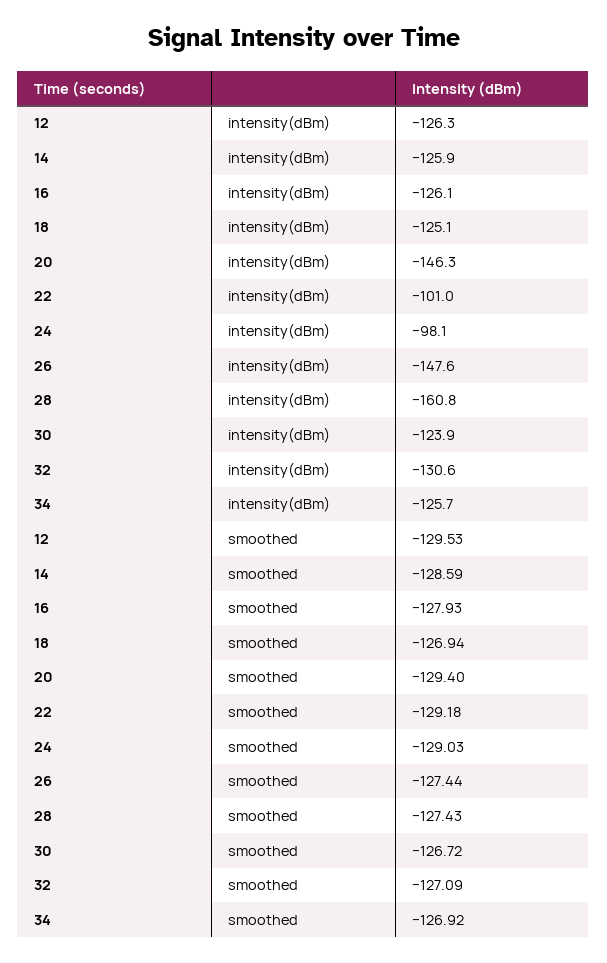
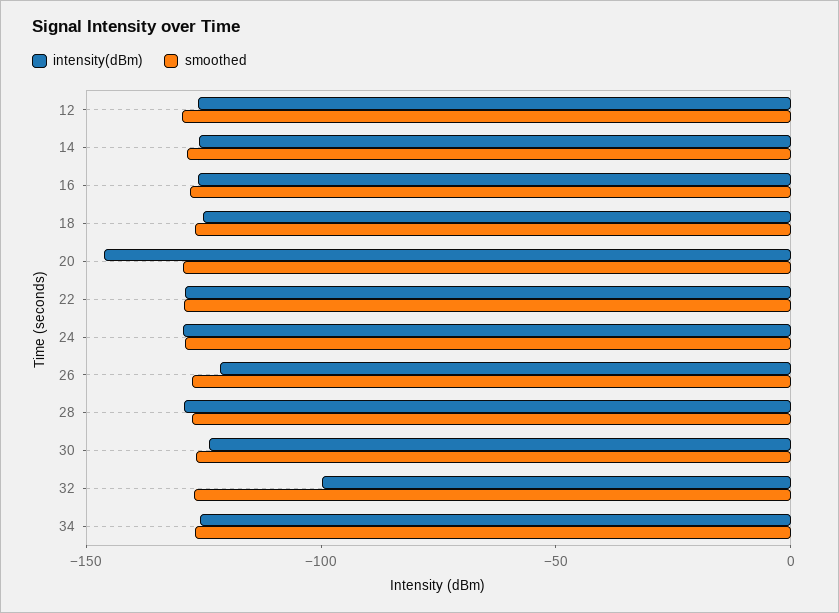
  {
    "intensity(dBm)": {
      "12": -126.3,
      "14": -125.9,
      "16": -126.1,
      "18": -125.1,
      "20": -146.3,
-     "22": -101,
+     "22": -130,
-     "24": -98.1,
+     "24": -130,
-     "26": -147.6,
+     "26": -120,
-     "28": -160.8,
+     "28": -130,
      "30": -123.9,
-     "32": -130.6,
+     "32": -100,
      "34": -125.7
    },
    "smoothed": {
      "12": -129.53,
      "14": -128.59,
      "16": -127.93,
      "18": -126.94,
      "20": -129.4,
      "22": -129.18,
      "24": -129.03,
      "26": -127.44,
      "28": -127.43,
      "30": -126.72,
      "32": -127.09,
      "34": -126.92
    }
  }

